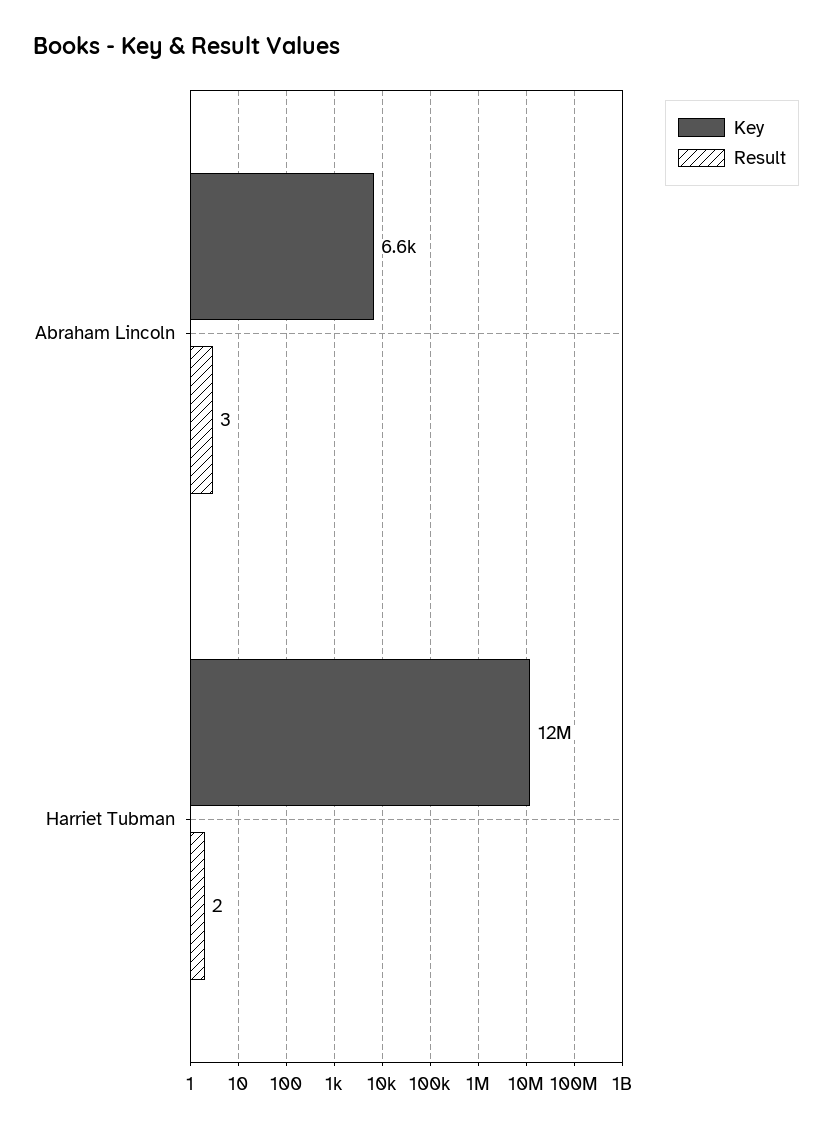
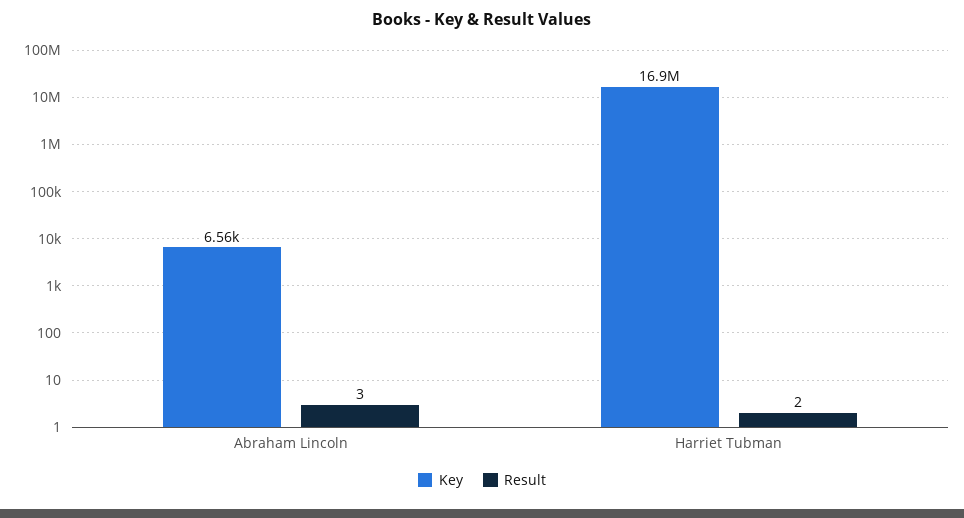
  {
    "Key": {
      "Abraham Lincoln": 6560,
-     "Harriet Tubman": 12000000
+     "Harriet Tubman": 16900000
    },
    "Result": {
      "Abraham Lincoln": 3,
      "Harriet Tubman": 2
    }
  }

